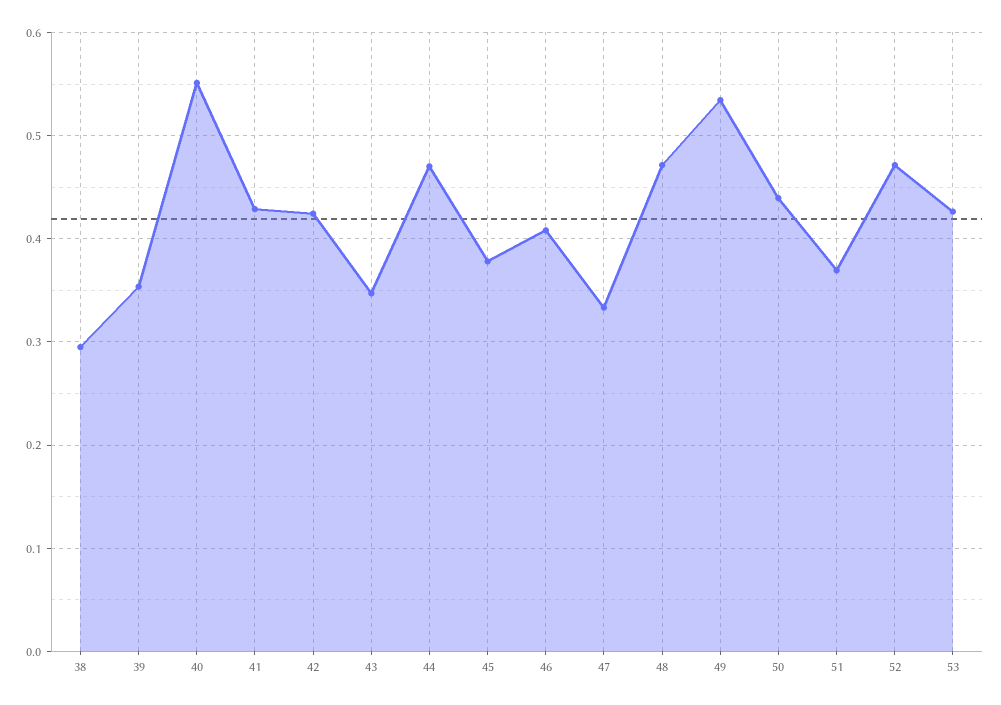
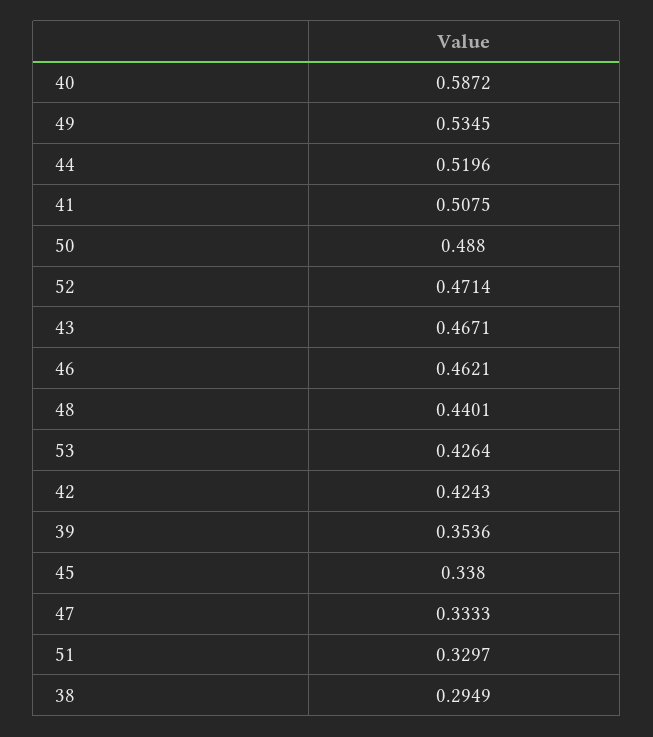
  {
    "38": 0.2949,
    "39": 0.3536,
-   "40": 0.55,
+   "40": 0.5872,
-   "41": 0.43,
+   "41": 0.5075,
    "42": 0.4243,
-   "43": 0.35,
+   "43": 0.4671,
-   "44": 0.47,
+   "44": 0.5196,
-   "45": 0.38,
+   "45": 0.338,
-   "46": 0.41,
+   "46": 0.4621,
    "47": 0.3333,
-   "48": 0.47,
+   "48": 0.4401,
    "49": 0.5345,
-   "50": 0.44,
+   "50": 0.488,
-   "51": 0.37,
+   "51": 0.3297,
    "52": 0.4714,
    "53": 0.4264
  }

